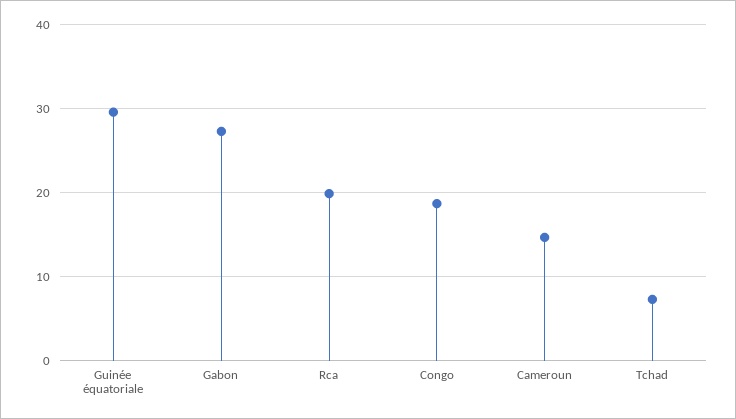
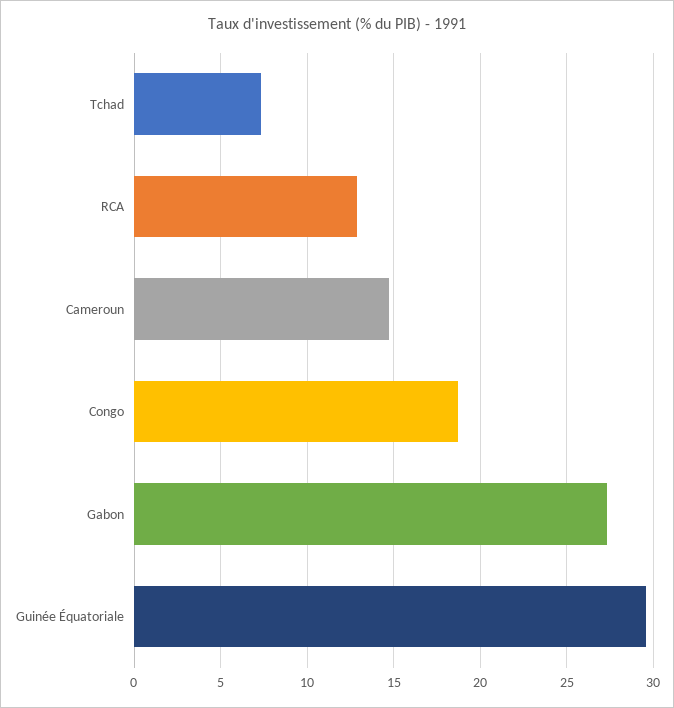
  {
    "Guinée équatoriale": 29.5,
    "Gabon": 27.5,
-   "Rca": 20,
+   "Rca": 13,
    "Congo": 18.5,
    "Cameroun": 14.5,
    "Tchad": 7.5
  }

